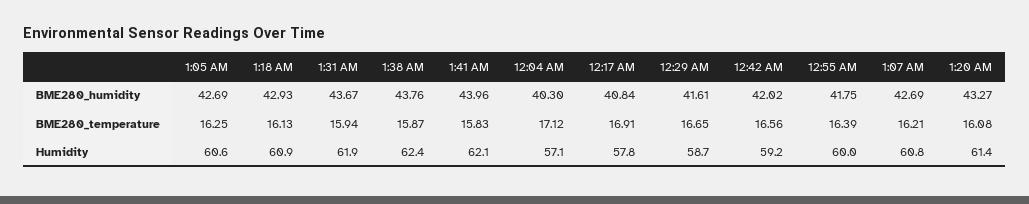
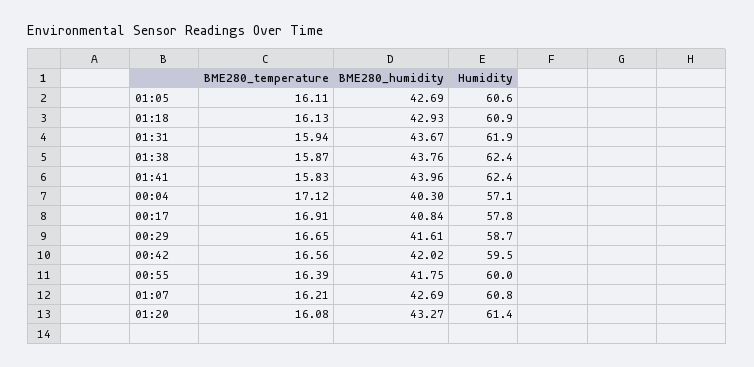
  {
    "1:05 AM": {
      "BME280_humidity": 42.69,
-     "BME280_temperature": 16.25,
+     "BME280_temperature": 16.11,
      "Humidity": 60.6
    },
    "1:18 AM": {
      "BME280_humidity": 42.93,
      "BME280_temperature": 16.13,
      "Humidity": 60.9
    },
    "1:31 AM": {
      "BME280_humidity": 43.67,
      "BME280_temperature": 15.94,
      "Humidity": 61.9
    },
    "1:38 AM": {
      "BME280_humidity": 43.76,
      "BME280_temperature": 15.87,
      "Humidity": 62.4
    },
    "1:41 AM": {
      "BME280_humidity": 43.96,
      "BME280_temperature": 15.83,
-     "Humidity": 62.1
+     "Humidity": 62.4
    },
    "12:04 AM": {
      "BME280_humidity": 40.3,
      "BME280_temperature": 17.12,
      "Humidity": 57.1
    },
    "12:17 AM": {
      "BME280_humidity": 40.84,
      "BME280_temperature": 16.91,
      "Humidity": 57.8
    },
    "12:29 AM": {
      "BME280_humidity": 41.61,
      "BME280_temperature": 16.65,
      "Humidity": 58.7
    },
    "12:42 AM": {
      "BME280_humidity": 42.02,
      "BME280_temperature": 16.56,
-     "Humidity": 59.2
+     "Humidity": 59.5
    },
    "12:55 AM": {
      "BME280_humidity": 41.75,
      "BME280_temperature": 16.39,
      "Humidity": 60
    },
    "1:07 AM": {
      "BME280_humidity": 42.69,
      "BME280_temperature": 16.21,
      "Humidity": 60.8
    },
    "1:20 AM": {
      "BME280_humidity": 43.27,
      "BME280_temperature": 16.08,
      "Humidity": 61.4
    }
  }

